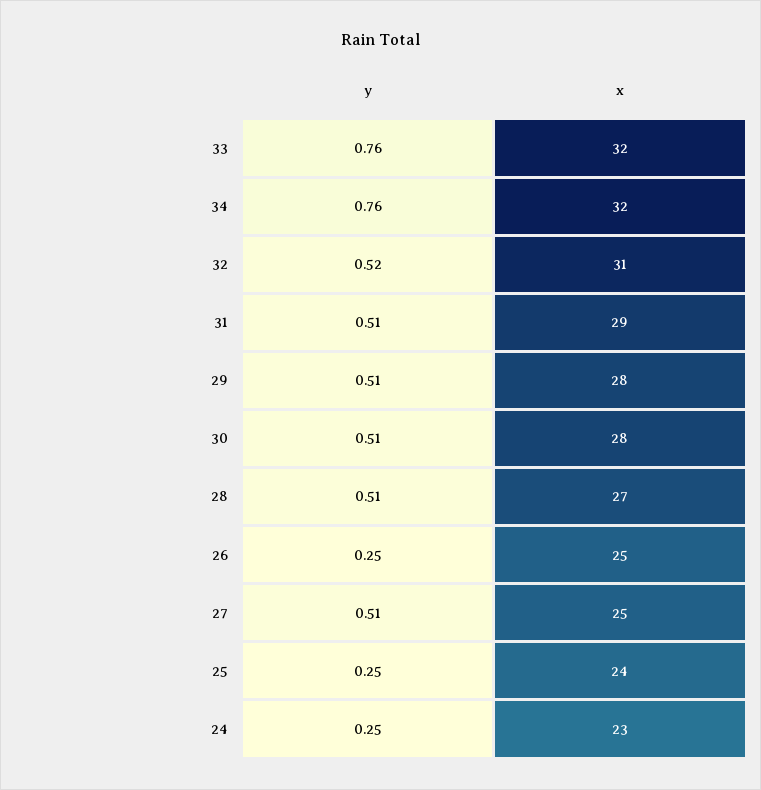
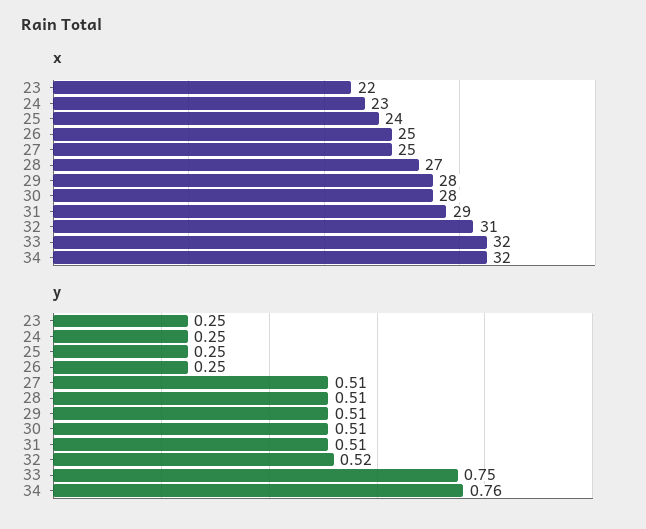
  {
    "y": {
-     "33": 0.76,
+     "33": 0.75,
      "34": 0.76,
      "32": 0.52,
      "31": 0.51,
      "29": 0.51,
      "30": 0.51,
      "28": 0.51,
      "26": 0.25,
      "27": 0.51,
      "25": 0.25,
-     "24": 0.25
+     "24": 0.25,
+     "23": 0.25
    },
    "x": {
      "33": 32,
      "34": 32,
      "32": 31,
      "31": 29,
      "29": 28,
      "30": 28,
      "28": 27,
      "26": 25,
      "27": 25,
      "25": 24,
-     "24": 23
+     "24": 23,
+     "23": 22
    }
  }

